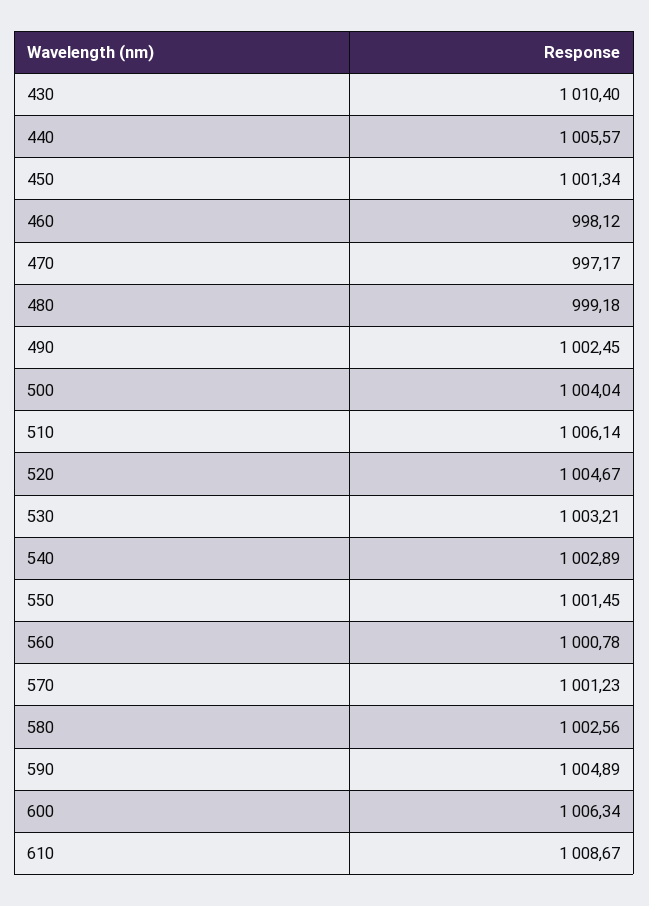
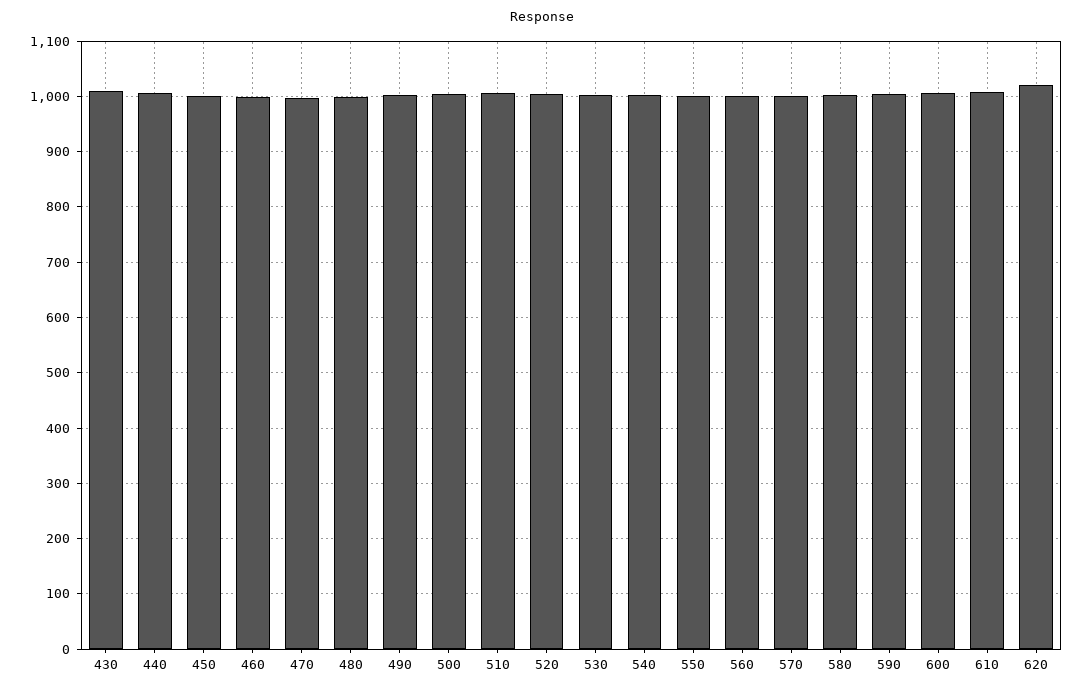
  {
    "430": 1010.4,
    "440": 1005.57,
    "450": 1001.34,
    "460": 998.12,
    "470": 997.17,
    "480": 999.18,
    "490": 1002.45,
    "500": 1004.04,
    "510": 1006.14,
    "520": 1004.67,
    "530": 1003.21,
    "540": 1002.89,
    "550": 1001.45,
    "560": 1000.78,
    "570": 1001.23,
    "580": 1002.56,
    "590": 1004.89,
    "600": 1006.34,
-   "610": 1008.67
+   "610": 1008.67,
+   "620": 1020
  }

